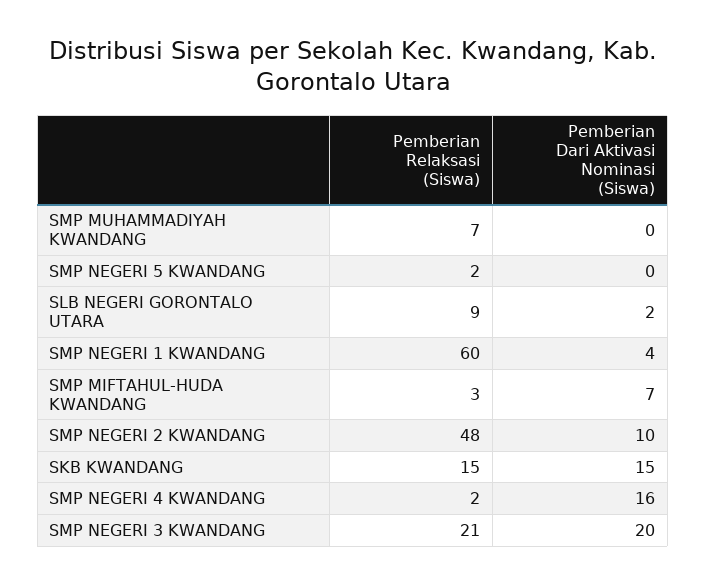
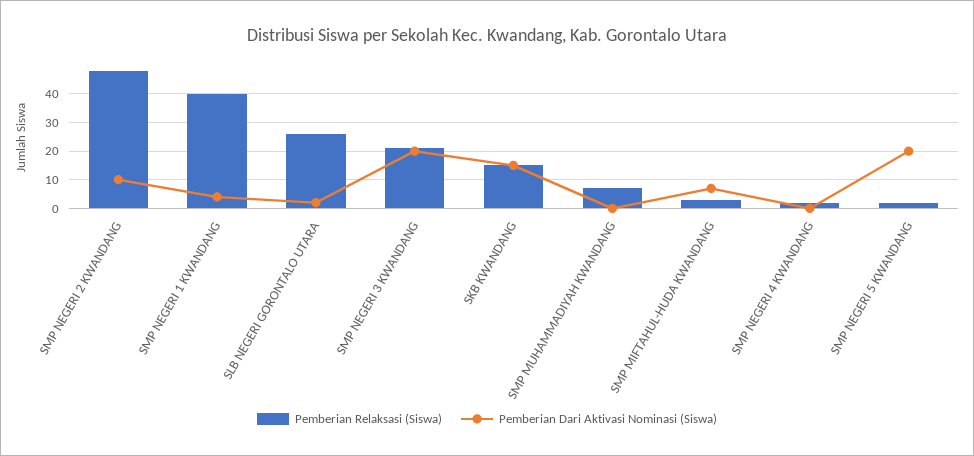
  {
    "Pemberian Relaksasi (Siswa)": {
      "SMP MUHAMMADIYAH KWANDANG": 7,
      "SMP NEGERI 5 KWANDANG": 2,
-     "SLB NEGERI GORONTALO UTARA": 9,
+     "SLB NEGERI GORONTALO UTARA": 25,
-     "SMP NEGERI 1 KWANDANG": 60,
+     "SMP NEGERI 1 KWANDANG": 40,
      "SMP MIFTAHUL-HUDA KWANDANG": 3,
      "SMP NEGERI 2 KWANDANG": 48,
      "SKB KWANDANG": 15,
      "SMP NEGERI 4 KWANDANG": 2,
      "SMP NEGERI 3 KWANDANG": 21
    },
    "Pemberian Dari Aktivasi Nominasi (Siswa)": {
      "SMP MUHAMMADIYAH KWANDANG": 0,
-     "SMP NEGERI 5 KWANDANG": 0,
+     "SMP NEGERI 5 KWANDANG": 20,
      "SLB NEGERI GORONTALO UTARA": 2,
      "SMP NEGERI 1 KWANDANG": 4,
      "SMP MIFTAHUL-HUDA KWANDANG": 7,
      "SMP NEGERI 2 KWANDANG": 10,
      "SKB KWANDANG": 15,
-     "SMP NEGERI 4 KWANDANG": 16,
+     "SMP NEGERI 4 KWANDANG": 0,
      "SMP NEGERI 3 KWANDANG": 20
    }
  }

